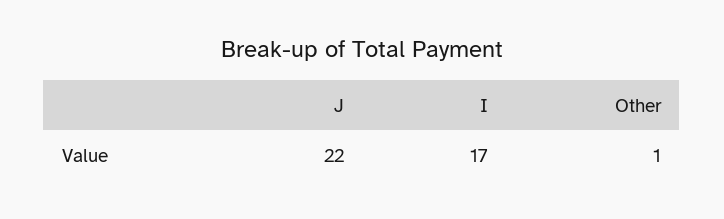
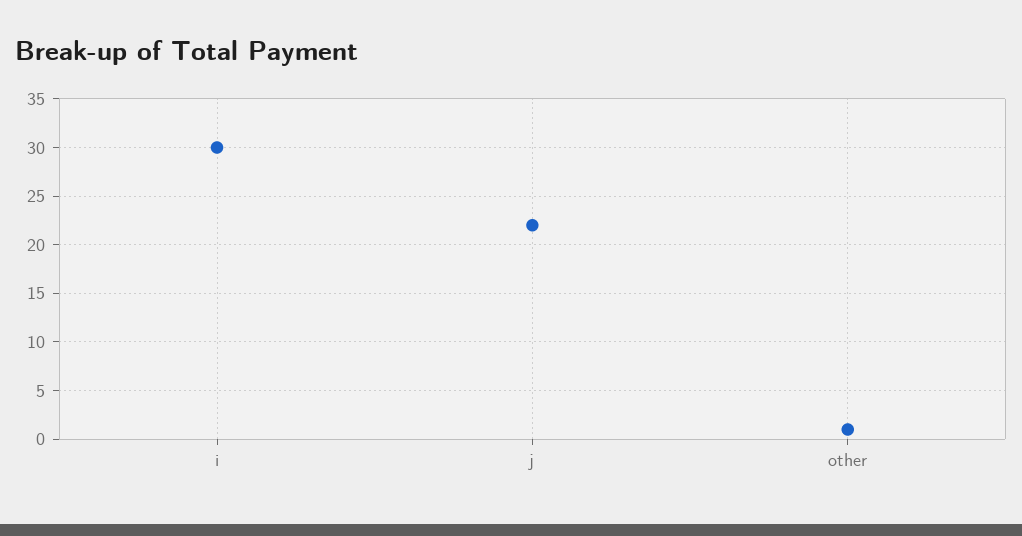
  {
    "J": 22,
-   "I": 17,
+   "I": 30,
    "Other": 1
  }

